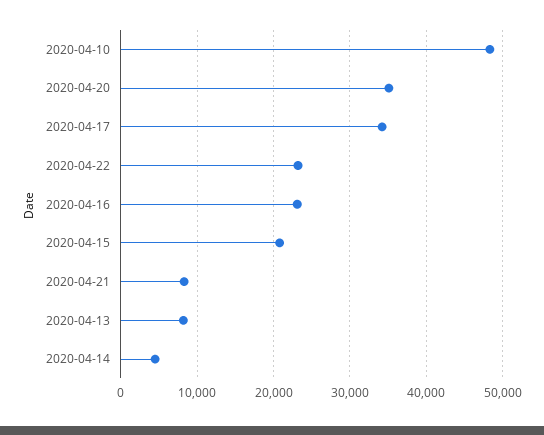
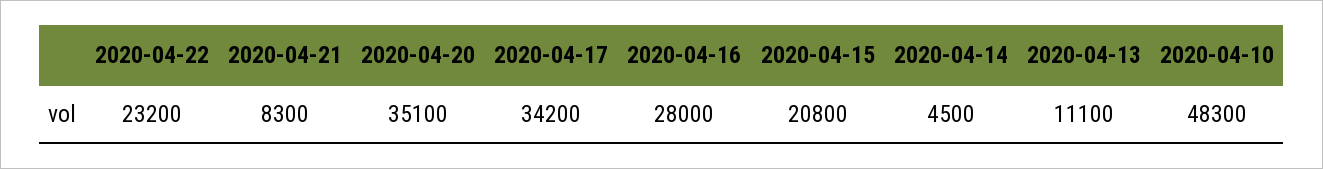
  {
    "2020-04-10": 48300,
    "2020-04-20": 35100,
    "2020-04-17": 34200,
    "2020-04-22": 23200,
-   "2020-04-16": 23000,
+   "2020-04-16": 28000,
    "2020-04-15": 20800,
    "2020-04-21": 8300,
-   "2020-04-13": 8000,
+   "2020-04-13": 11100,
    "2020-04-14": 4500
  }

